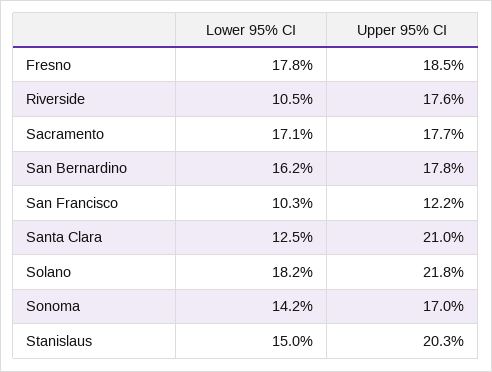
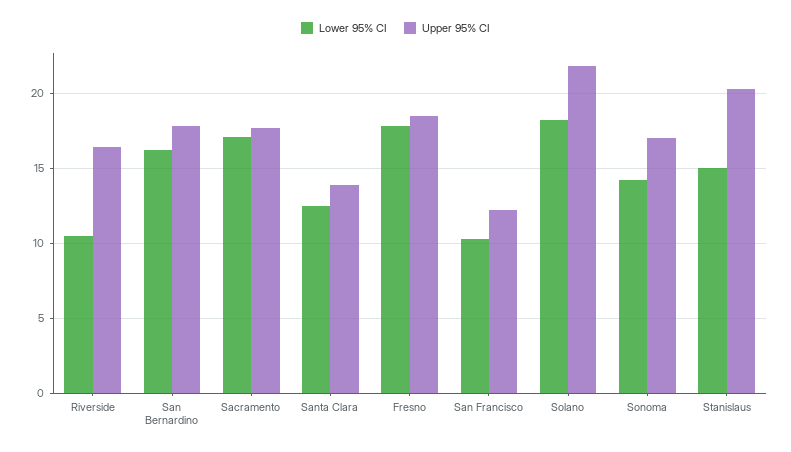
  {
    "Lower 95% CI": {
      "Fresno": 17.8,
      "Riverside": 10.5,
      "Sacramento": 17.1,
      "San Bernardino": 16.2,
      "San Francisco": 10.3,
      "Santa Clara": 12.5,
      "Solano": 18.2,
      "Sonoma": 14.2,
      "Stanislaus": 15
    },
    "Upper 95% CI": {
      "Fresno": 18.5,
-     "Riverside": 17.6,
+     "Riverside": 16.5,
      "Sacramento": 17.7,
      "San Bernardino": 17.8,
      "San Francisco": 12.2,
-     "Santa Clara": 21,
+     "Santa Clara": 14,
      "Solano": 21.8,
      "Sonoma": 17,
      "Stanislaus": 20.3
    }
  }

